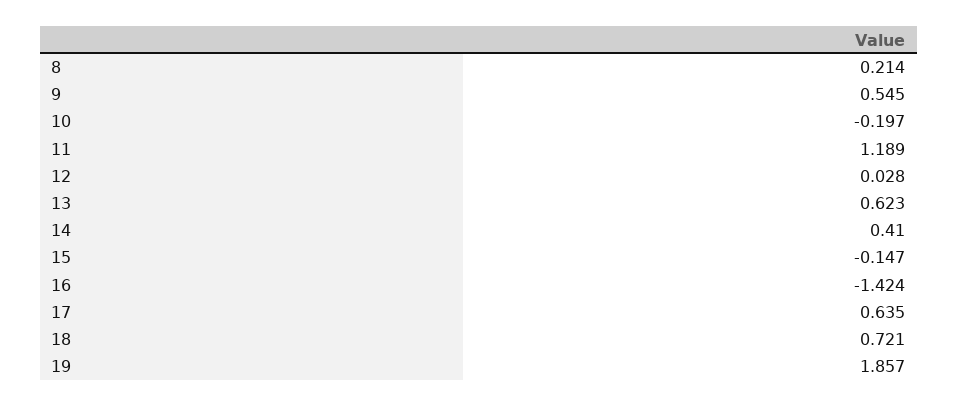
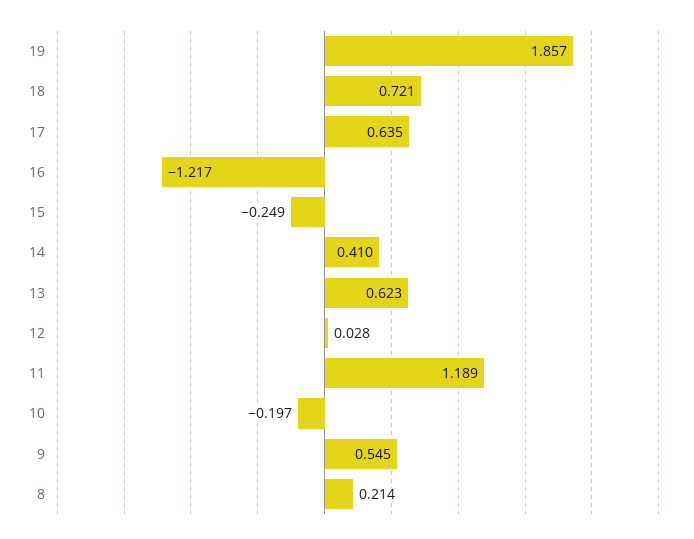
  {
    "8": 0.214,
    "9": 0.545,
    "10": -0.197,
    "11": 1.189,
    "12": 0.028,
    "13": 0.623,
    "14": 0.41,
-   "15": -0.147,
+   "15": -0.249,
-   "16": -1.424,
+   "16": -1.217,
    "17": 0.635,
    "18": 0.721,
    "19": 1.857
  }

